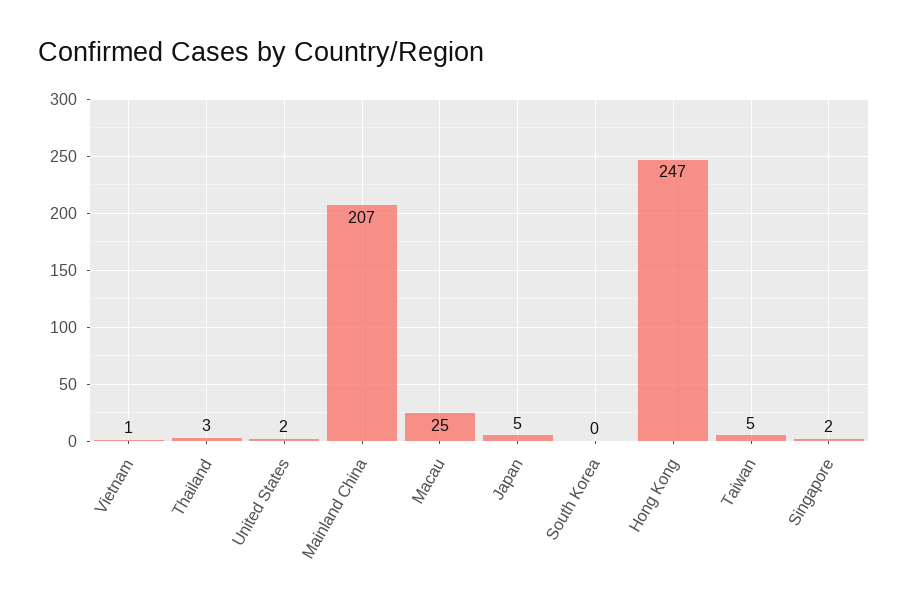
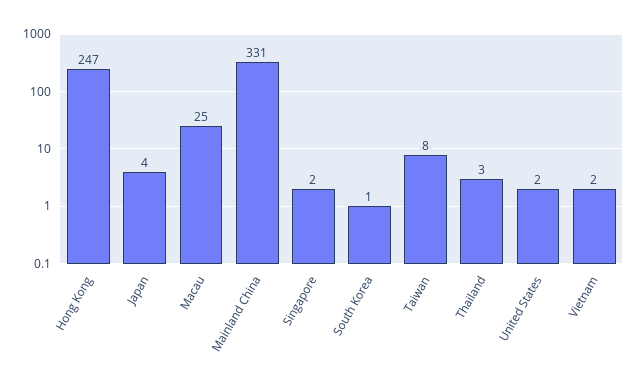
  {
-   "Vietnam": 1,
+   "Vietnam": 2,
    "Thailand": 3,
    "United States": 2,
-   "Mainland China": 207,
+   "Mainland China": 331,
    "Macau": 25,
-   "Japan": 5,
+   "Japan": 4,
-   "South Korea": 0,
+   "South Korea": 1,
    "Hong Kong": 247,
-   "Taiwan": 5,
+   "Taiwan": 8,
    "Singapore": 2
  }

